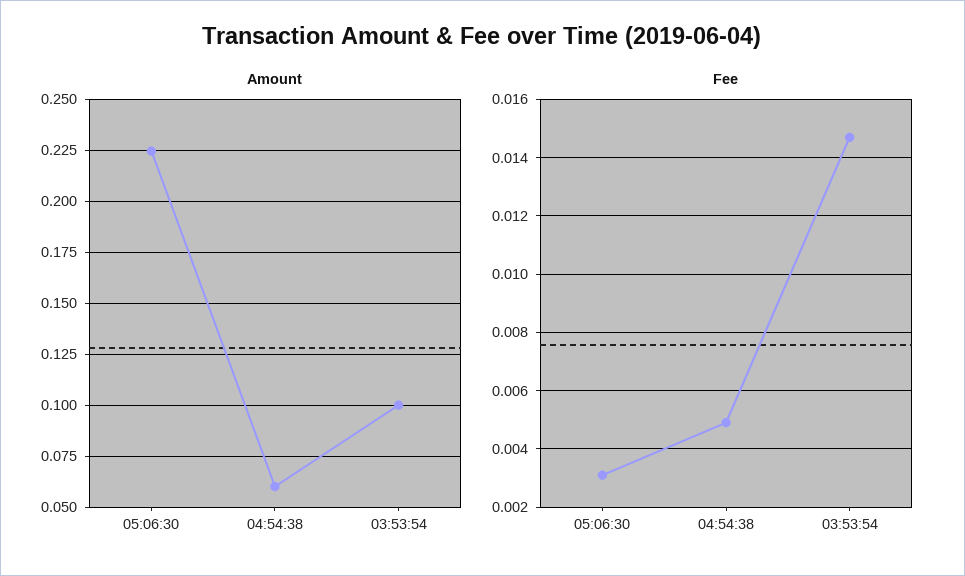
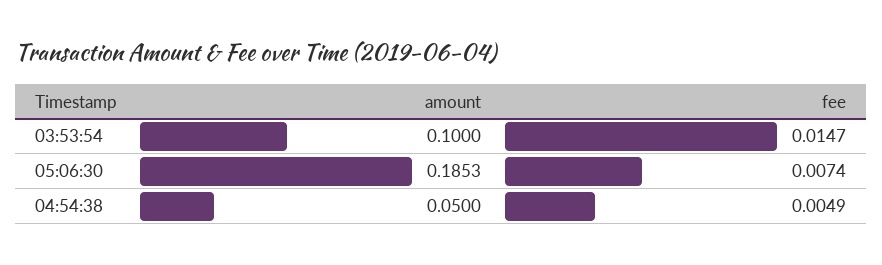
  {
    "Amount": {
-     "05:06:30": 0.225,
+     "05:06:30": 0.1853,
-     "04:54:38": 0.06,
+     "04:54:38": 0.05,
      "03:53:54": 0.1
    },
    "Fee": {
-     "05:06:30": 0.003,
+     "05:06:30": 0.0074,
      "04:54:38": 0.0049,
      "03:53:54": 0.0147
    }
  }

